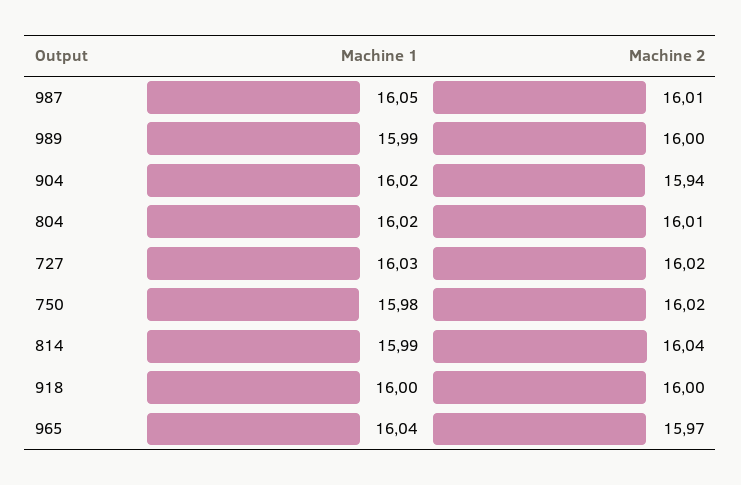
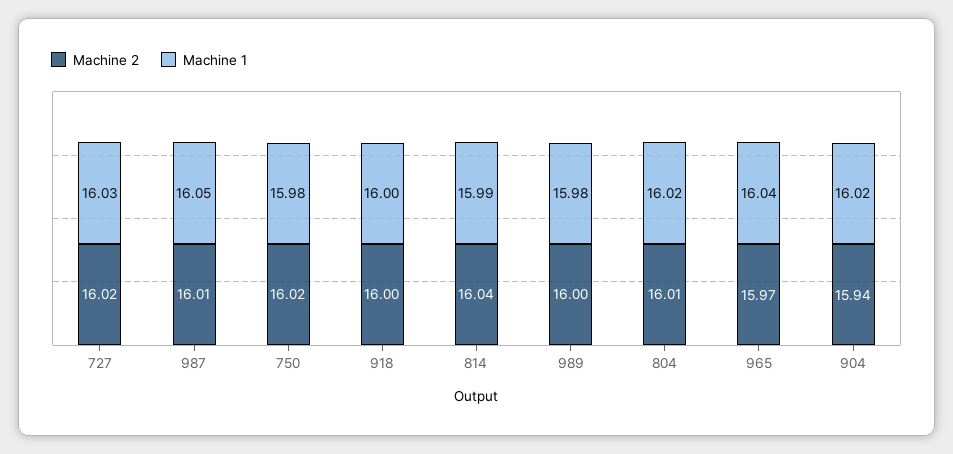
  {
    "Machine 1": {
      "987": 16.05,
-     "989": 15.99,
+     "989": 15.98,
      "904": 16.02,
      "804": 16.02,
      "727": 16.03,
      "750": 15.98,
      "814": 15.99,
      "918": 16,
      "965": 16.04
    },
    "Machine 2": {
      "987": 16.01,
      "989": 16,
      "904": 15.94,
      "804": 16.01,
      "727": 16.02,
      "750": 16.02,
      "814": 16.04,
      "918": 16,
      "965": 15.97
    }
  }

